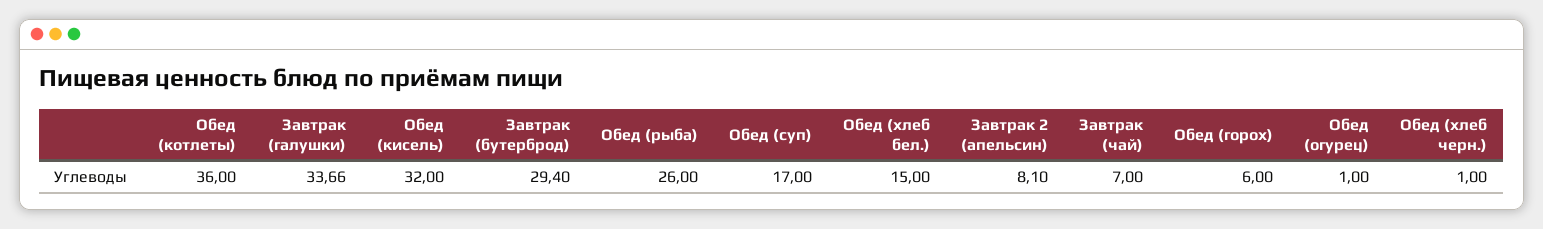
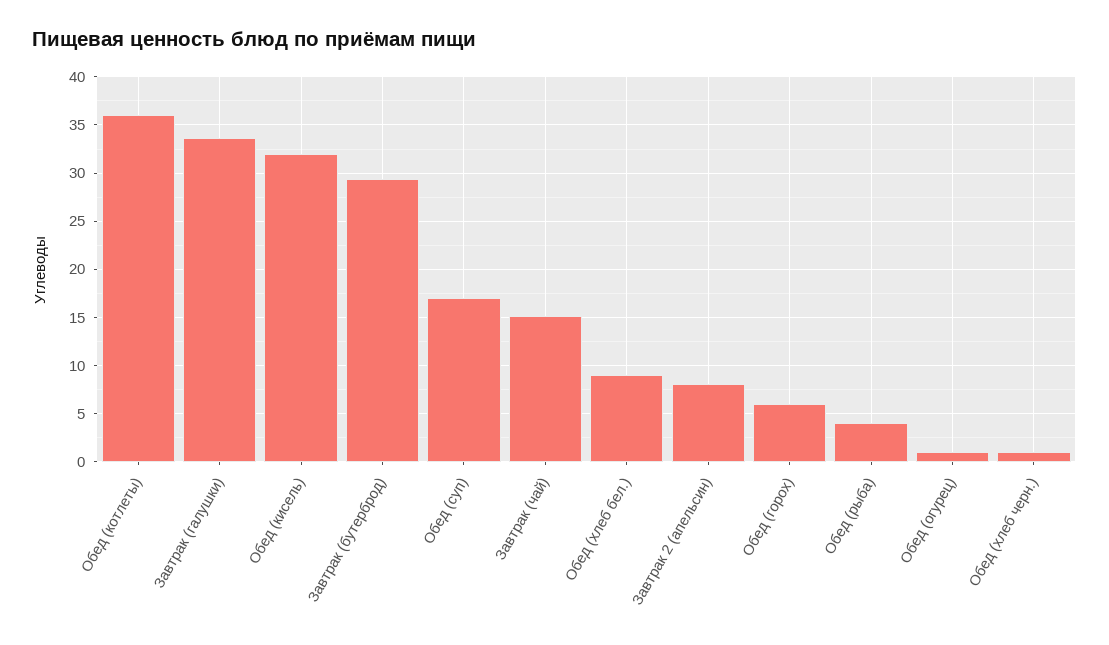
  {
    "Обед (котлеты)": 36,
    "Завтрак (галушки)": 33.66,
    "Обед (кисель)": 32,
    "Завтрак (бутерброд)": 29.4,
-   "Обед (рыба)": 26,
+   "Обед (рыба)": 4,
    "Обед (суп)": 17,
-   "Обед (хлеб бел.)": 15,
+   "Обед (хлеб бел.)": 9,
    "Завтрак 2 (апельсин)": 8.1,
-   "Завтрак (чай)": 7,
+   "Завтрак (чай)": 15,
    "Обед (горох)": 6,
    "Обед (огурец)": 1,
    "Обед (хлеб черн.)": 1
  }

